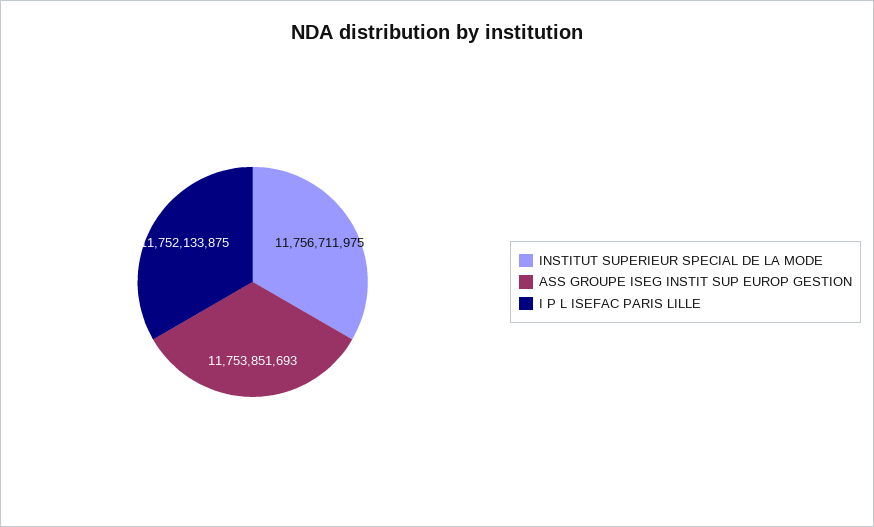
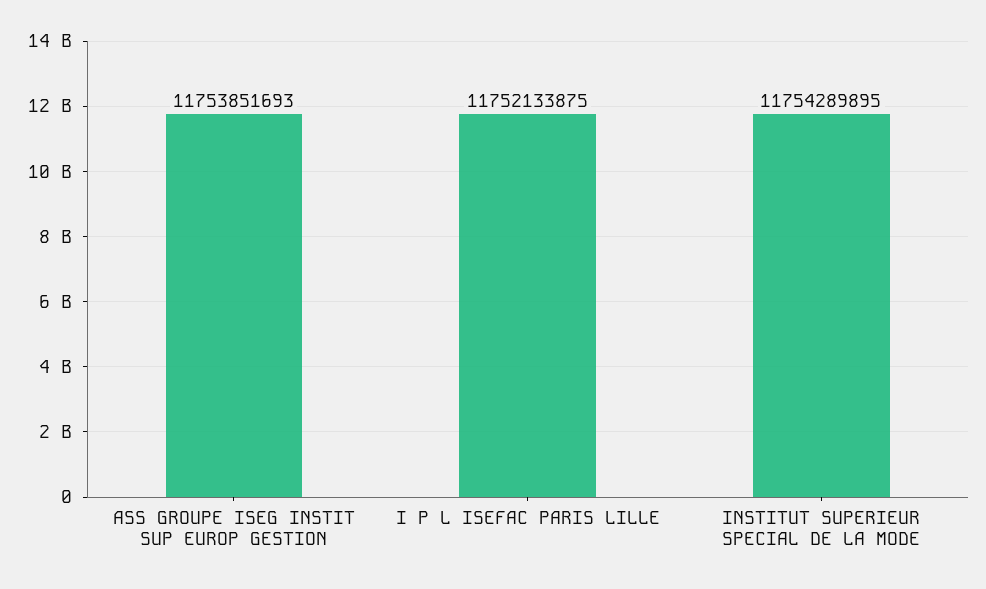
  {
-   "INSTITUT SUPERIEUR SPECIAL DE LA MODE": 11756711975,
+   "INSTITUT SUPERIEUR SPECIAL DE LA MODE": 11754289895,
    "ASS GROUPE ISEG INSTIT SUP EUROP GESTION": 11753851693,
    "I P L ISEFAC PARIS LILLE": 11752133875
  }

